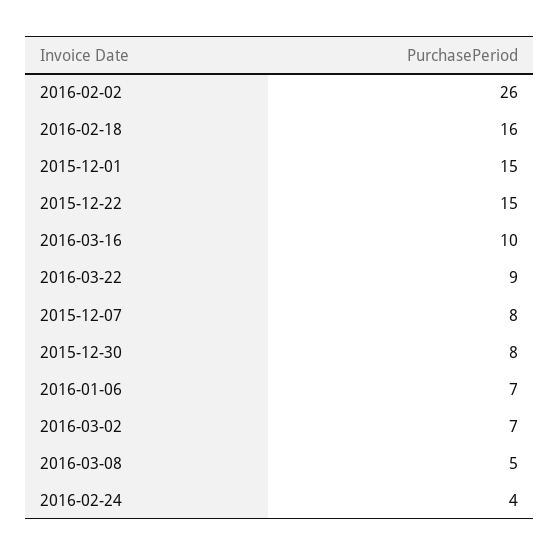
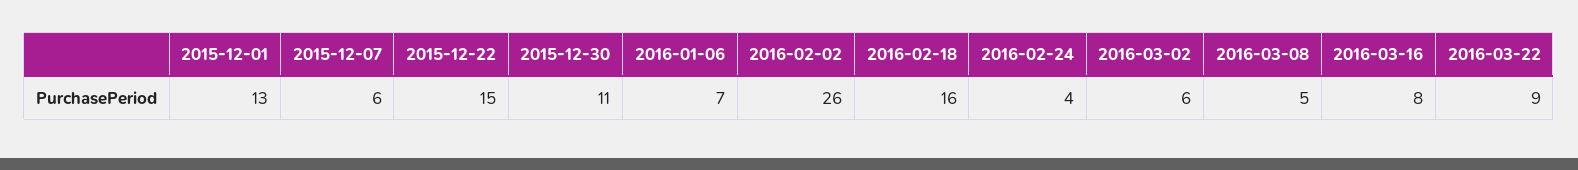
  {
    "2016-02-02": 26,
    "2016-02-18": 16,
-   "2015-12-01": 15,
+   "2015-12-01": 13,
    "2015-12-22": 15,
-   "2016-03-16": 10,
+   "2016-03-16": 8,
    "2016-03-22": 9,
-   "2015-12-07": 8,
+   "2015-12-07": 6,
-   "2015-12-30": 8,
+   "2015-12-30": 11,
    "2016-01-06": 7,
-   "2016-03-02": 7,
+   "2016-03-02": 6,
    "2016-03-08": 5,
    "2016-02-24": 4
  }

